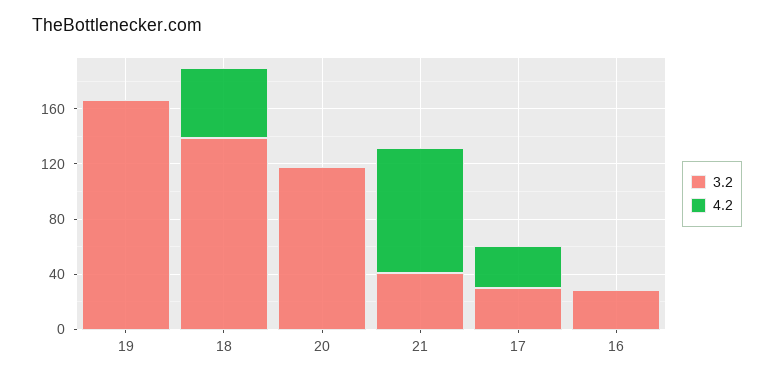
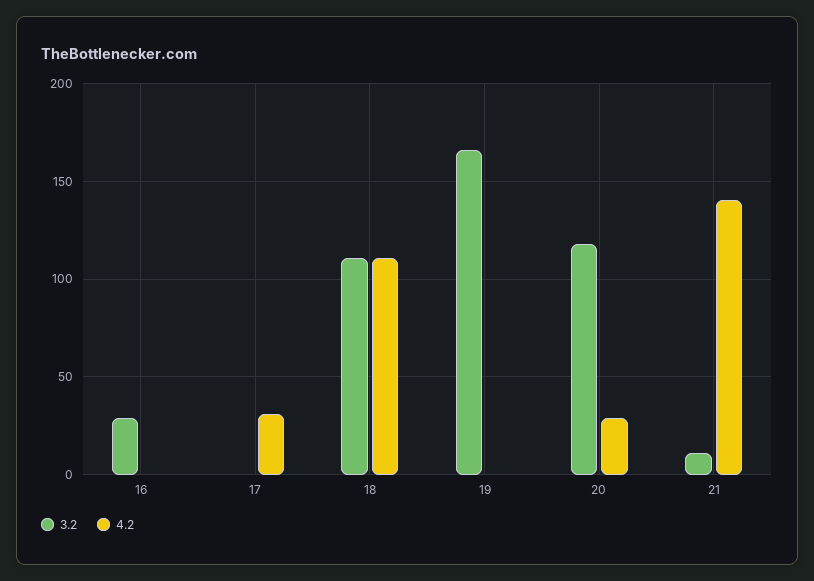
  {
    "3.2": {
      "19": 165,
-     "18": 140,
+     "18": 110,
      "20": 120,
-     "21": 40,
+     "21": 10,
-     "17": 30,
+     "17": 0,
      "16": 30
    },
    "4.2": {
      "19": 0,
-     "18": 50,
+     "18": 110,
-     "20": 0,
+     "20": 30,
-     "21": 90,
+     "21": 140,
      "17": 30,
      "16": 0
    }
  }

